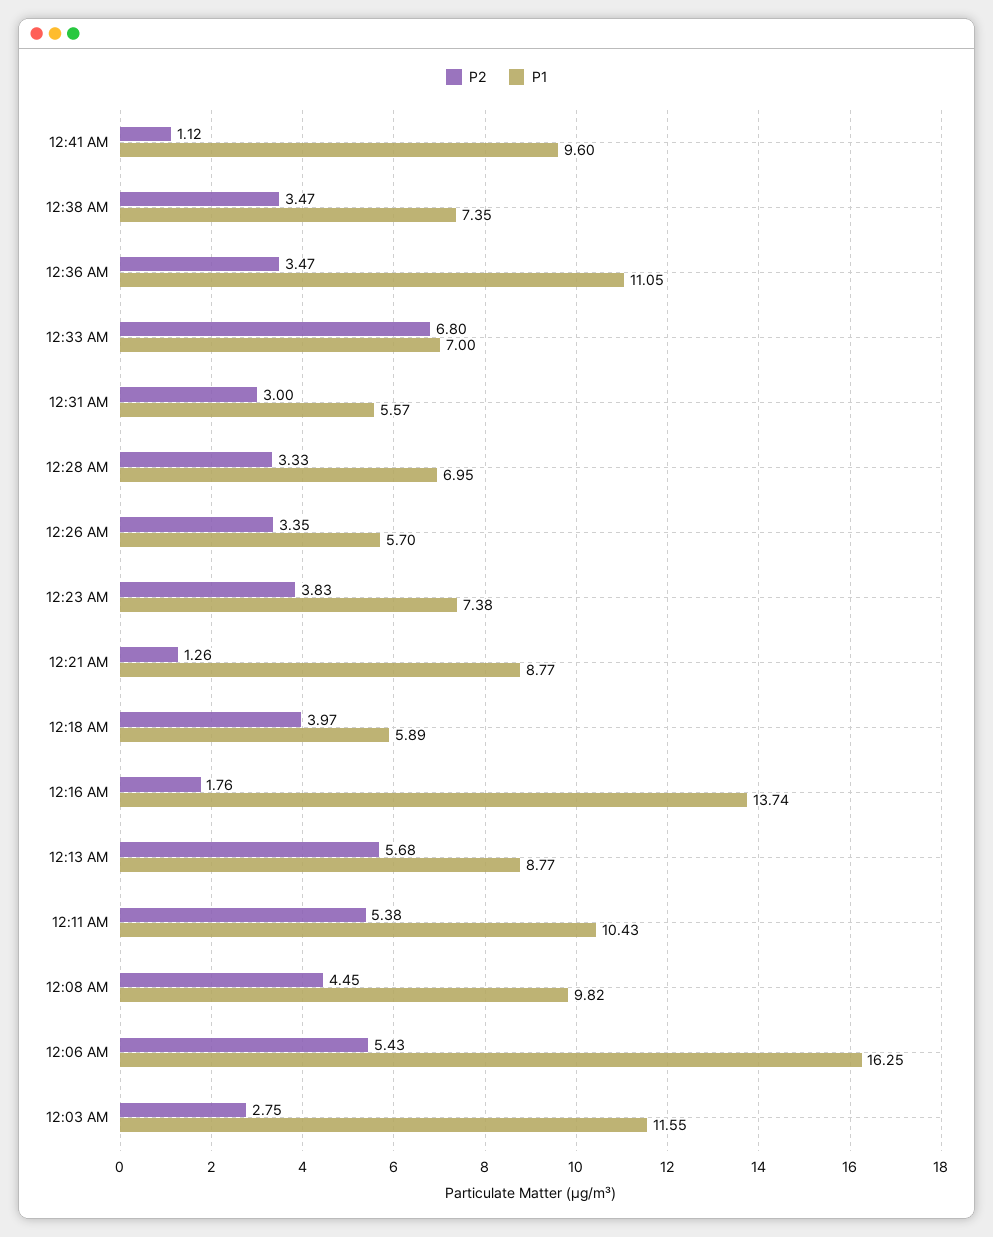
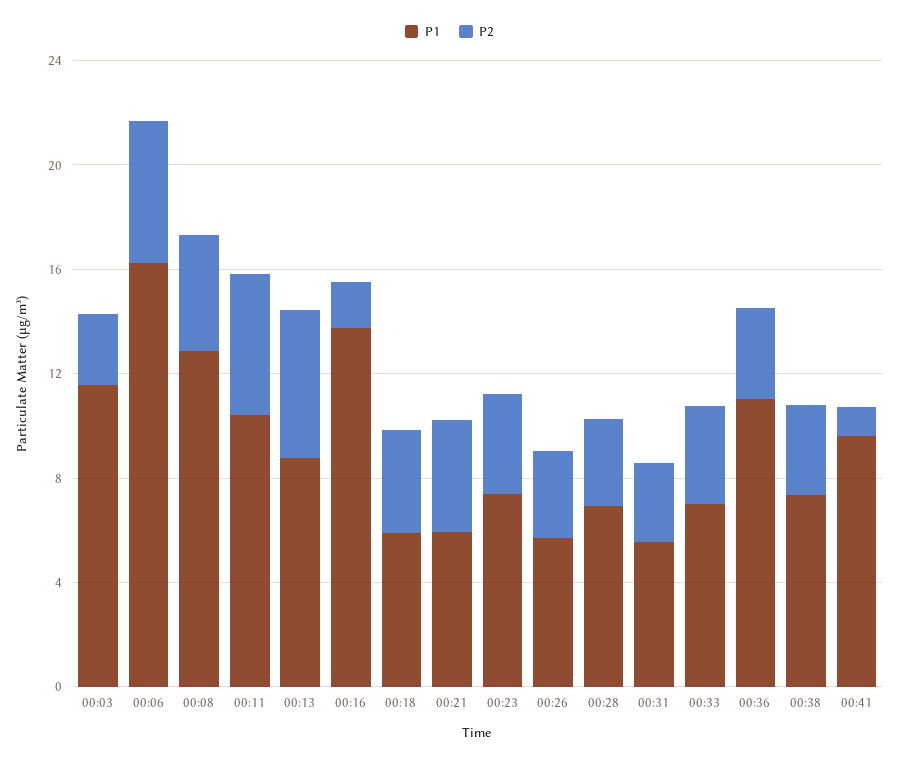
  {
    "P2": {
      "12:41 AM": 1.12,
      "12:38 AM": 3.47,
      "12:36 AM": 3.47,
-     "12:33 AM": 6.8,
+     "12:33 AM": 4,
      "12:31 AM": 3,
      "12:28 AM": 3.33,
      "12:26 AM": 3.35,
      "12:23 AM": 3.83,
-     "12:21 AM": 1.26,
+     "12:21 AM": 4,
      "12:18 AM": 3.97,
      "12:16 AM": 1.76,
      "12:13 AM": 5.68,
      "12:11 AM": 5.38,
      "12:08 AM": 4.45,
      "12:06 AM": 5.43,
      "12:03 AM": 2.75
    },
    "P1": {
      "12:41 AM": 9.6,
      "12:38 AM": 7.35,
      "12:36 AM": 11.05,
      "12:33 AM": 7,
      "12:31 AM": 5.57,
      "12:28 AM": 6.95,
      "12:26 AM": 5.7,
      "12:23 AM": 7.38,
-     "12:21 AM": 8.77,
+     "12:21 AM": 6,
      "12:18 AM": 5.89,
      "12:16 AM": 13.74,
      "12:13 AM": 8.77,
      "12:11 AM": 10.43,
-     "12:08 AM": 9.82,
+     "12:08 AM": 13,
      "12:06 AM": 16.25,
      "12:03 AM": 11.55
    }
  }

